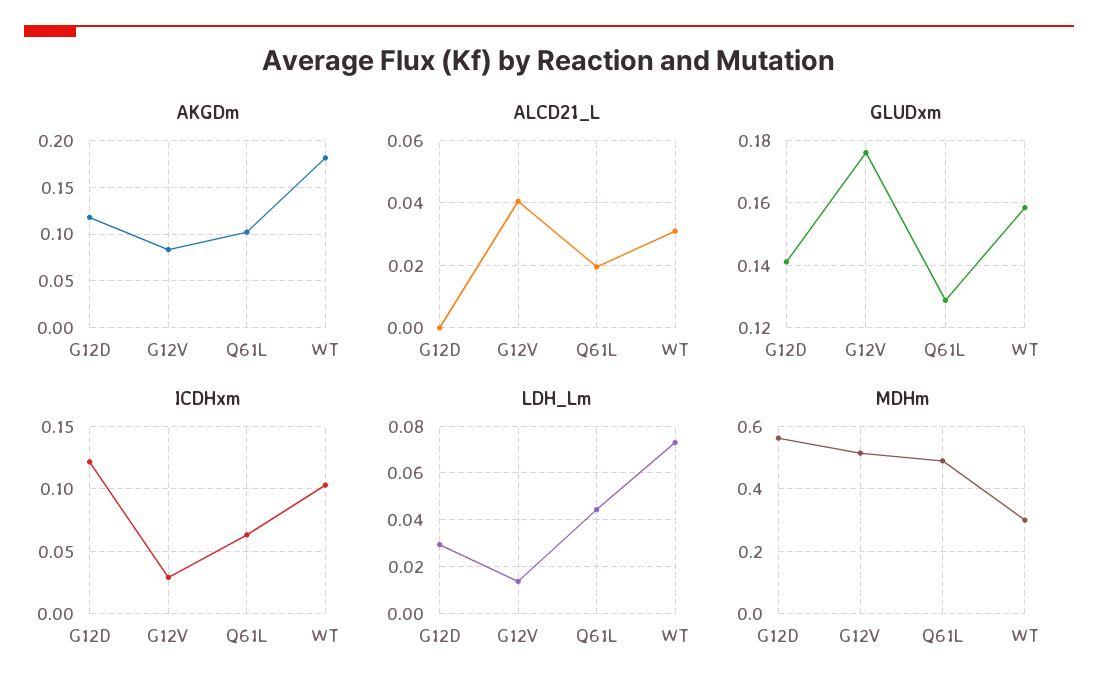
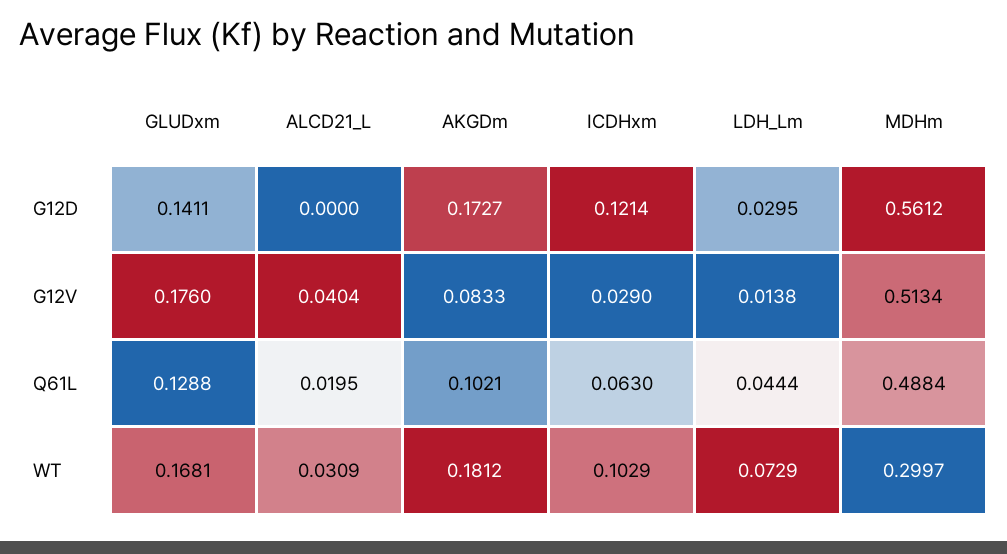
  {
    "AKGDm": {
-     "G12D": 0.12,
+     "G12D": 0.1727,
      "G12V": 0.0833,
      "Q61L": 0.1021,
      "WT": 0.1812
    },
    "ALCD21_L": {
      "G12D": 0,
      "G12V": 0.0404,
      "Q61L": 0.0195,
      "WT": 0.0309
    },
    "GLUDxm": {
      "G12D": 0.1411,
      "G12V": 0.176,
      "Q61L": 0.1288,
-     "WT": 0.158
+     "WT": 0.1681
    },
    "ICDHxm": {
      "G12D": 0.1214,
      "G12V": 0.029,
      "Q61L": 0.063,
      "WT": 0.1029
    },
    "LDH_Lm": {
      "G12D": 0.0295,
      "G12V": 0.0138,
      "Q61L": 0.0444,
      "WT": 0.0729
    },
    "MDHm": {
      "G12D": 0.5612,
      "G12V": 0.5134,
      "Q61L": 0.4884,
      "WT": 0.2997
    }
  }

